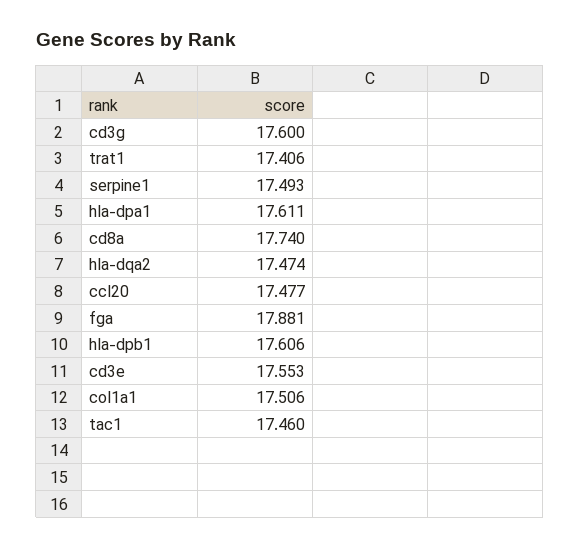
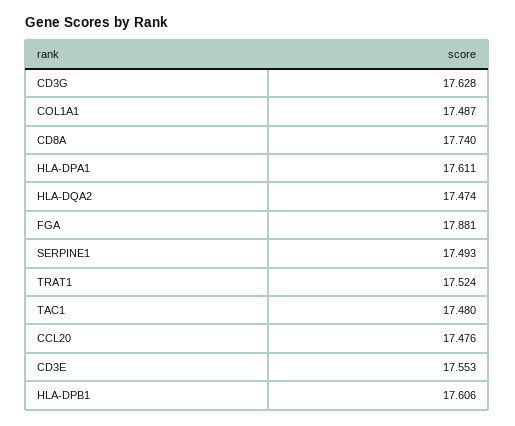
  {
-   "cd3g": 17.6,
+   "cd3g": 17.628,
-   "trat1": 17.406,
+   "trat1": 17.524,
    "serpine1": 17.493,
    "hla-dpa1": 17.611,
    "cd8a": 17.74,
    "hla-dqa2": 17.474,
-   "ccl20": 17.477,
+   "ccl20": 17.476,
    "fga": 17.881,
    "hla-dpb1": 17.606,
    "cd3e": 17.553,
-   "col1a1": 17.506,
+   "col1a1": 17.487,
-   "tac1": 17.46
+   "tac1": 17.48
  }

